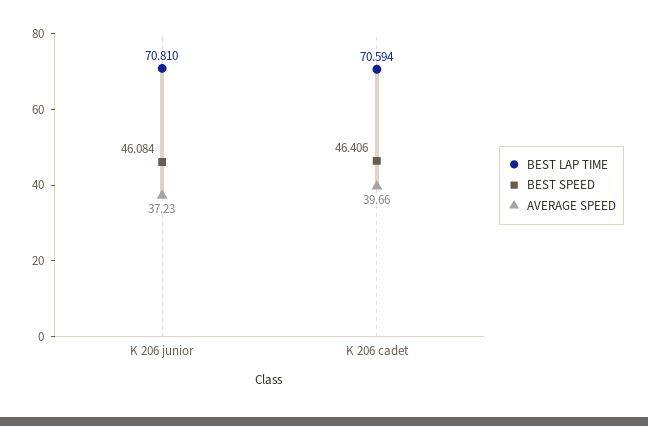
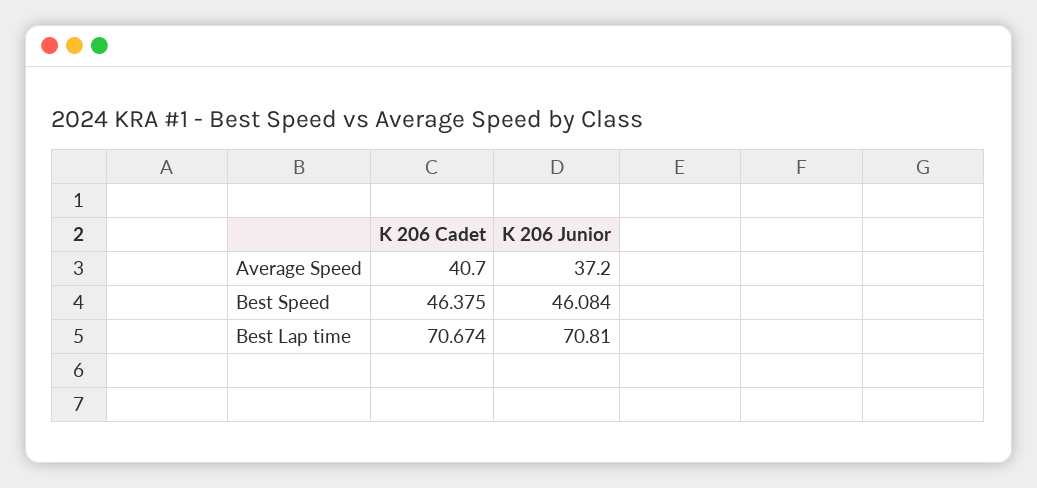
  {
    "BEST LAP TIME": {
      "K 206 junior": 70.81,
-     "K 206 cadet": 70.594
+     "K 206 cadet": 70.674
    },
    "BEST SPEED": {
      "K 206 junior": 46.084,
-     "K 206 cadet": 46.406
+     "K 206 cadet": 46.375
    },
    "AVERAGE SPEED": {
      "K 206 junior": 37.23,
-     "K 206 cadet": 39.66
+     "K 206 cadet": 40.7
    }
  }

